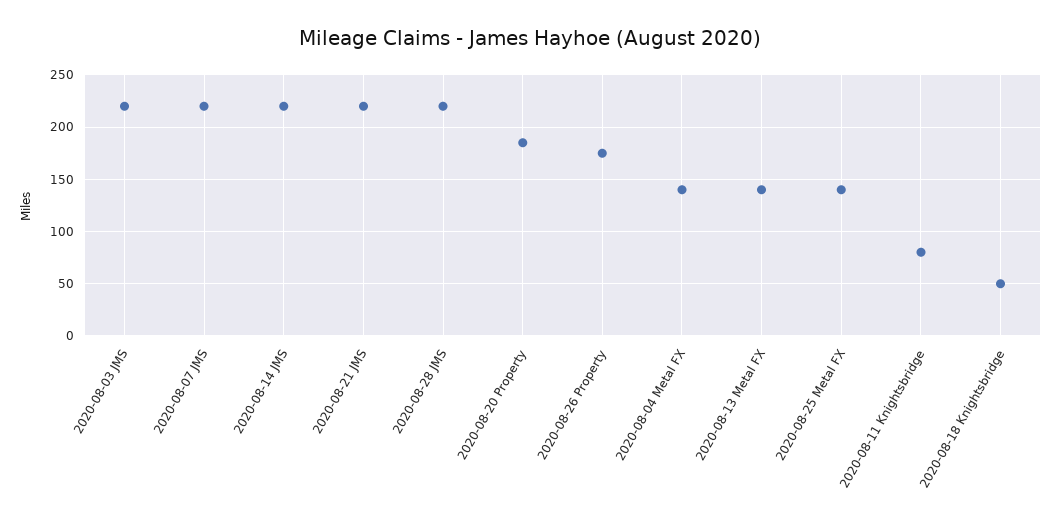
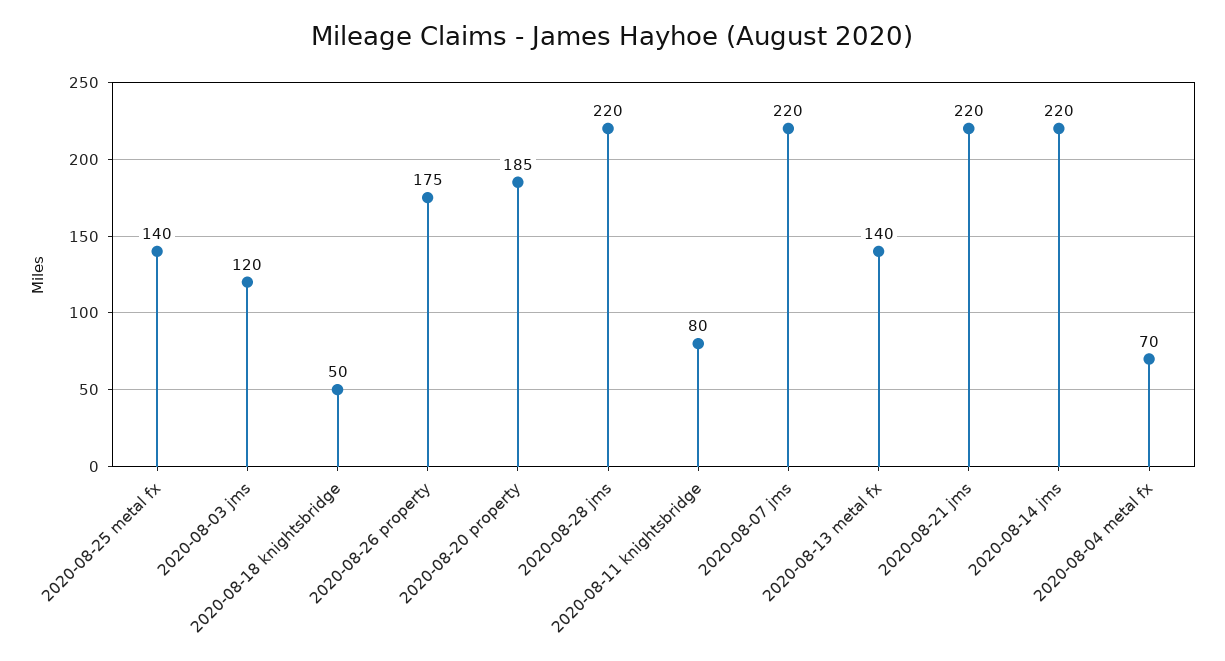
  {
-   "2020-08-03 JMS": 220,
+   "2020-08-03 JMS": 120,
    "2020-08-07 JMS": 220,
    "2020-08-14 JMS": 220,
    "2020-08-21 JMS": 220,
    "2020-08-28 JMS": 220,
    "2020-08-20 Property": 185,
    "2020-08-26 Property": 175,
-   "2020-08-04 Metal FX": 140,
+   "2020-08-04 Metal FX": 70,
    "2020-08-13 Metal FX": 140,
    "2020-08-25 Metal FX": 140,
    "2020-08-11 Knightsbridge": 80,
    "2020-08-18 Knightsbridge": 50
  }

